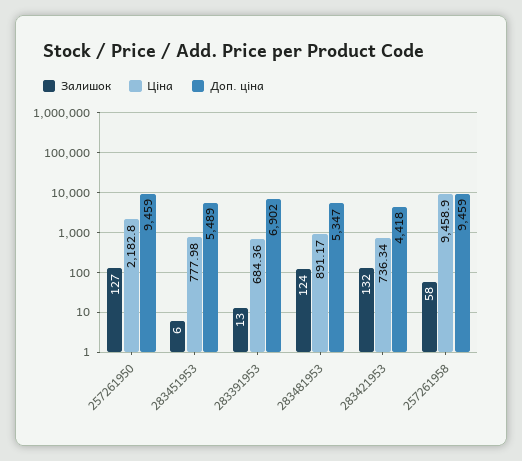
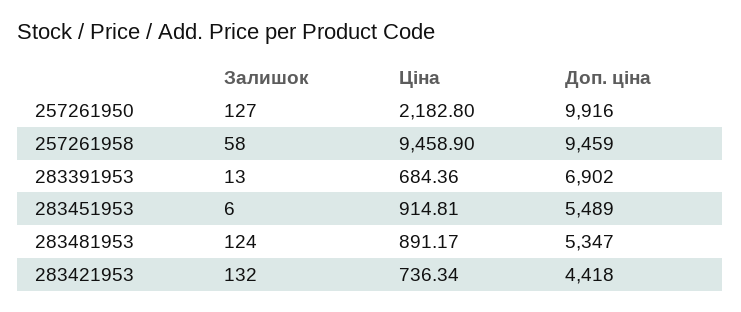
  {
    "Залишок": {
      "257261950": 127,
      "283451953": 6,
      "283391953": 13,
      "283481953": 124,
      "283421953": 132,
      "257261958": 58
    },
    "Ціна": {
      "257261950": 2182.8,
-     "283451953": 777.98,
+     "283451953": 914.81,
      "283391953": 684.36,
      "283481953": 891.17,
      "283421953": 736.34,
      "257261958": 9458.9
    },
    "Доп. ціна": {
-     "257261950": 9459,
+     "257261950": 9916,
      "283451953": 5489,
      "283391953": 6902,
      "283481953": 5347,
      "283421953": 4418,
      "257261958": 9459
    }
  }

